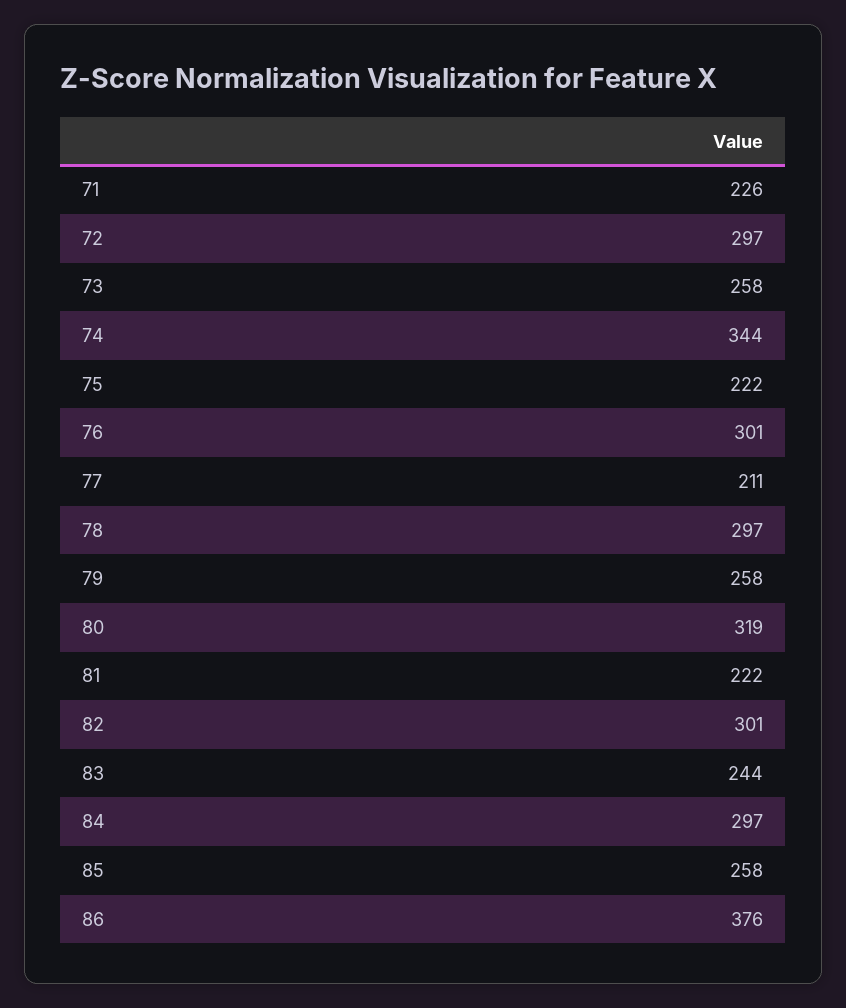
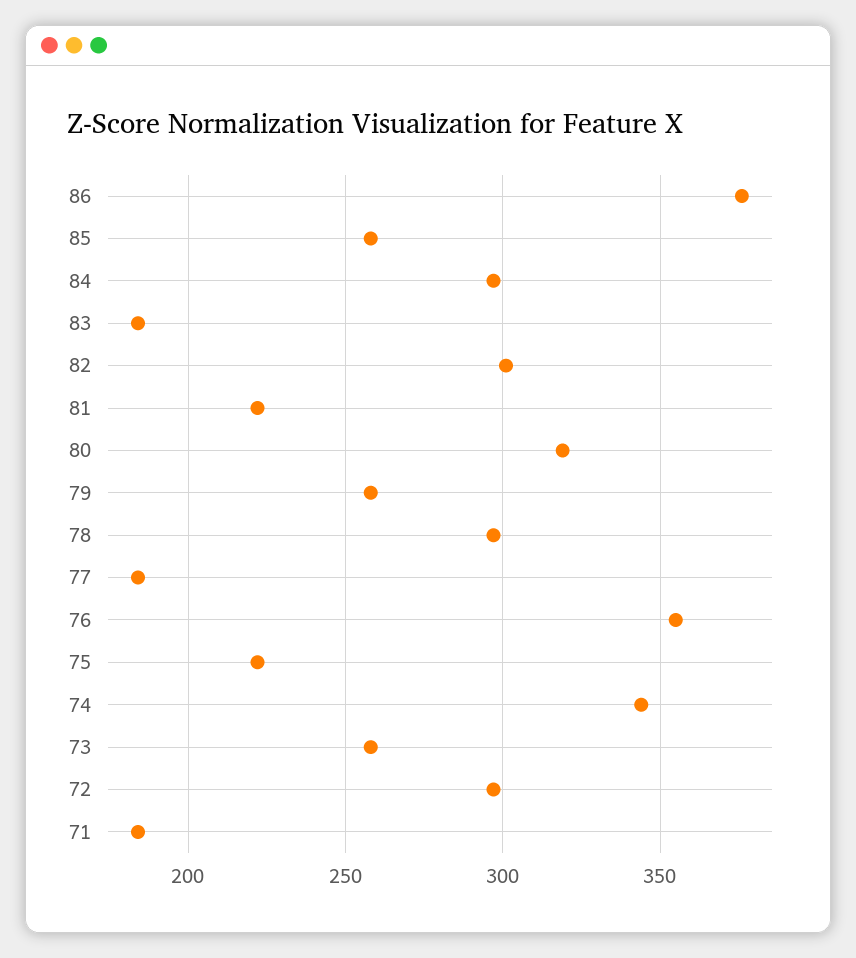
  {
-   "71": 226,
+   "71": 185,
    "72": 297,
    "73": 258,
    "74": 344,
    "75": 222,
-   "76": 301,
+   "76": 355,
-   "77": 211,
+   "77": 185,
    "78": 297,
    "79": 258,
    "80": 319,
    "81": 222,
    "82": 301,
-   "83": 244,
+   "83": 185,
    "84": 297,
    "85": 258,
    "86": 376
  }

